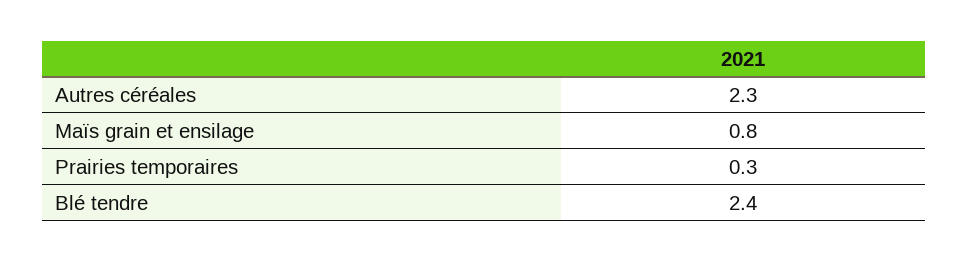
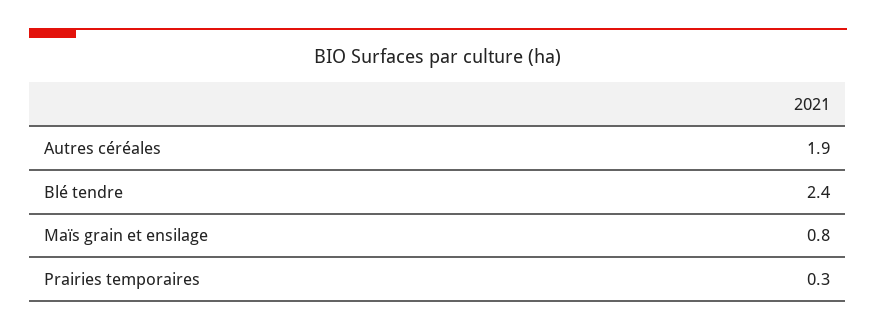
  {
-   "Autres céréales": 2.3,
+   "Autres céréales": 1.9,
    "Maïs grain et ensilage": 0.8,
    "Prairies temporaires": 0.3,
    "Blé tendre": 2.4
  }

